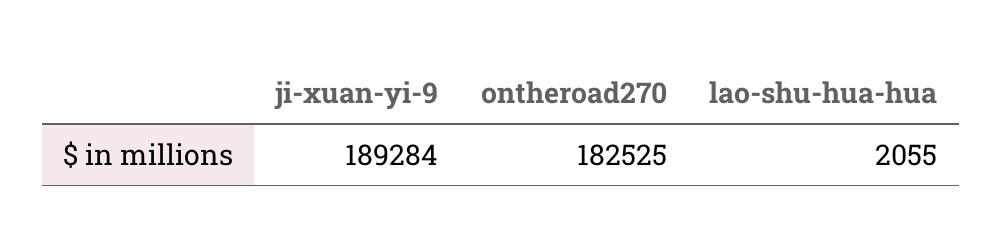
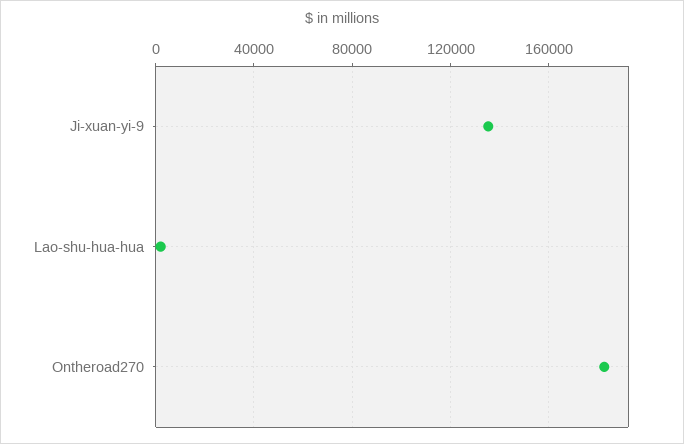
  {
-   "ji-xuan-yi-9": 189284,
+   "ji-xuan-yi-9": 135000,
    "ontheroad270": 182525,
    "lao-shu-hua-hua": 2055
  }

